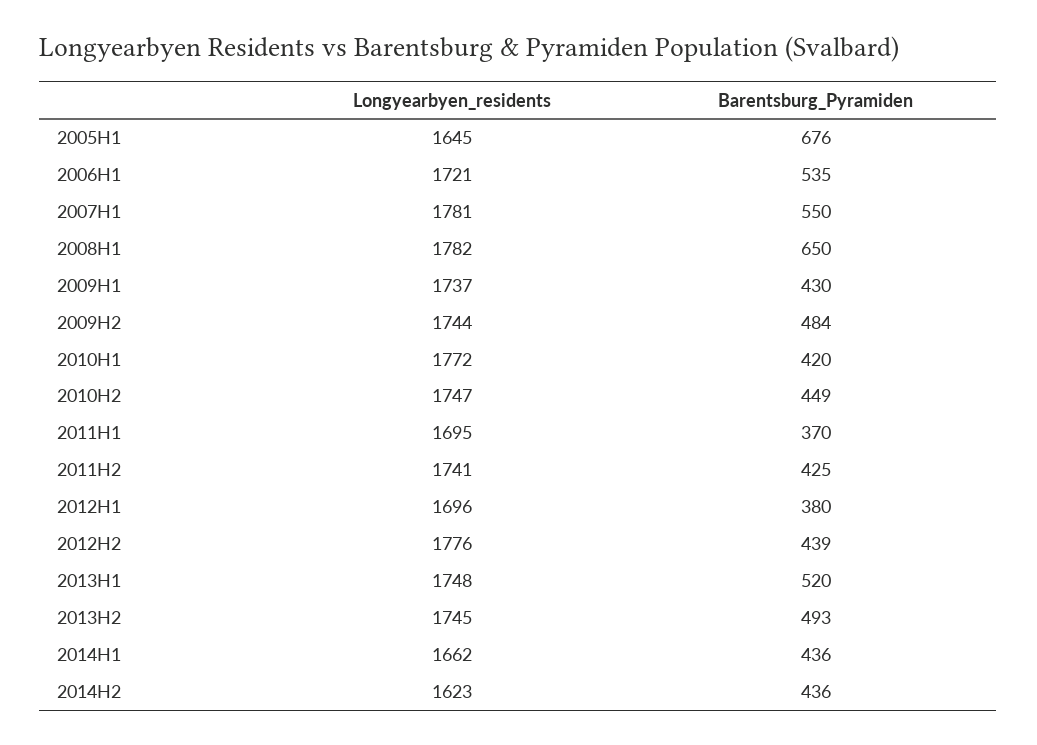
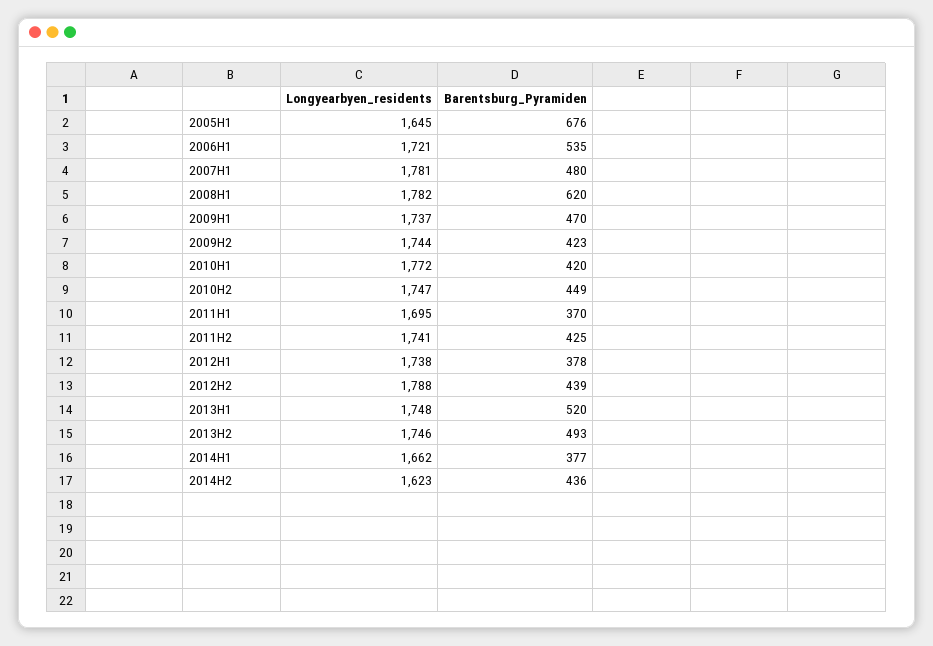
  {
    "Longyearbyen_residents": {
      "2005H1": 1645,
      "2006H1": 1721,
      "2007H1": 1781,
      "2008H1": 1782,
      "2009H1": 1737,
      "2009H2": 1744,
      "2010H1": 1772,
      "2010H2": 1747,
      "2011H1": 1695,
      "2011H2": 1741,
-     "2012H1": 1696,
+     "2012H1": 1738,
-     "2012H2": 1776,
+     "2012H2": 1788,
      "2013H1": 1748,
-     "2013H2": 1745,
+     "2013H2": 1746,
      "2014H1": 1662,
      "2014H2": 1623
    },
    "Barentsburg_Pyramiden": {
      "2005H1": 676,
      "2006H1": 535,
-     "2007H1": 550,
+     "2007H1": 480,
-     "2008H1": 650,
+     "2008H1": 620,
-     "2009H1": 430,
+     "2009H1": 470,
-     "2009H2": 484,
+     "2009H2": 423,
      "2010H1": 420,
      "2010H2": 449,
      "2011H1": 370,
      "2011H2": 425,
-     "2012H1": 380,
+     "2012H1": 378,
      "2012H2": 439,
      "2013H1": 520,
      "2013H2": 493,
-     "2014H1": 436,
+     "2014H1": 377,
      "2014H2": 436
    }
  }

